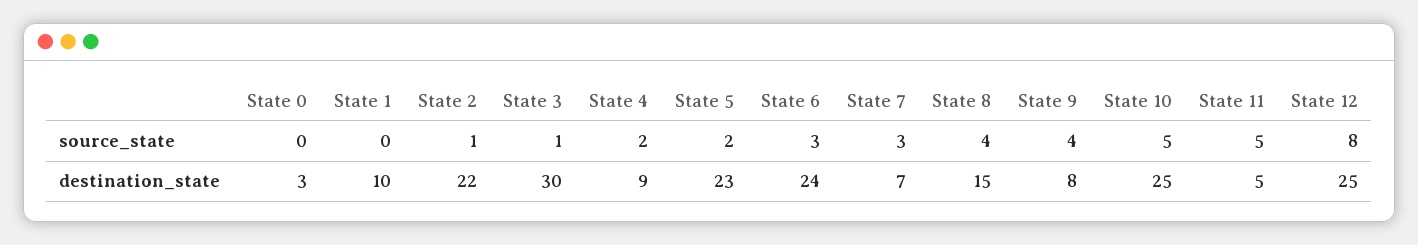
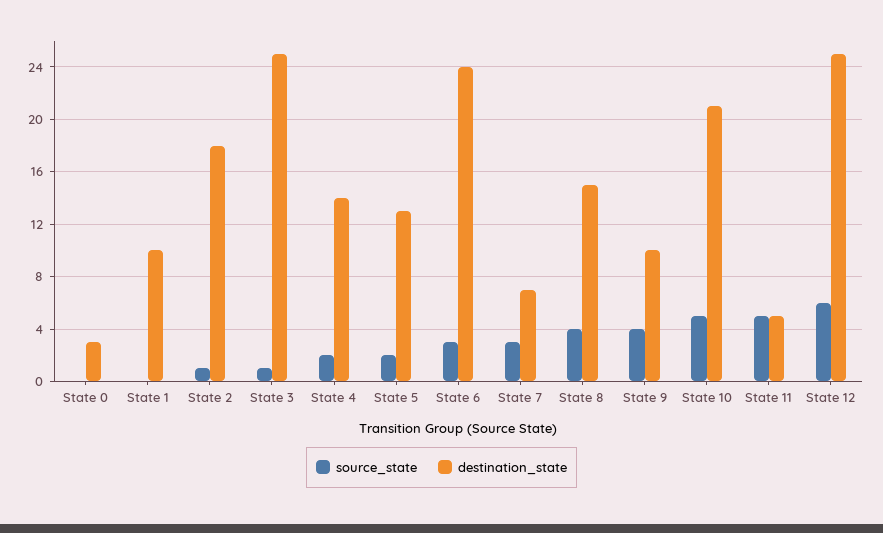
  {
    "source_state": {
      "State 0": 0,
      "State 1": 0,
      "State 2": 1,
      "State 3": 1,
      "State 4": 2,
      "State 5": 2,
      "State 6": 3,
      "State 7": 3,
      "State 8": 4,
      "State 9": 4,
      "State 10": 5,
      "State 11": 5,
-     "State 12": 8
+     "State 12": 6
    },
    "destination_state": {
      "State 0": 3,
      "State 1": 10,
-     "State 2": 22,
+     "State 2": 18,
-     "State 3": 30,
+     "State 3": 25,
-     "State 4": 9,
+     "State 4": 14,
-     "State 5": 23,
+     "State 5": 13,
      "State 6": 24,
      "State 7": 7,
      "State 8": 15,
-     "State 9": 8,
+     "State 9": 10,
-     "State 10": 25,
+     "State 10": 21,
      "State 11": 5,
      "State 12": 25
    }
  }

